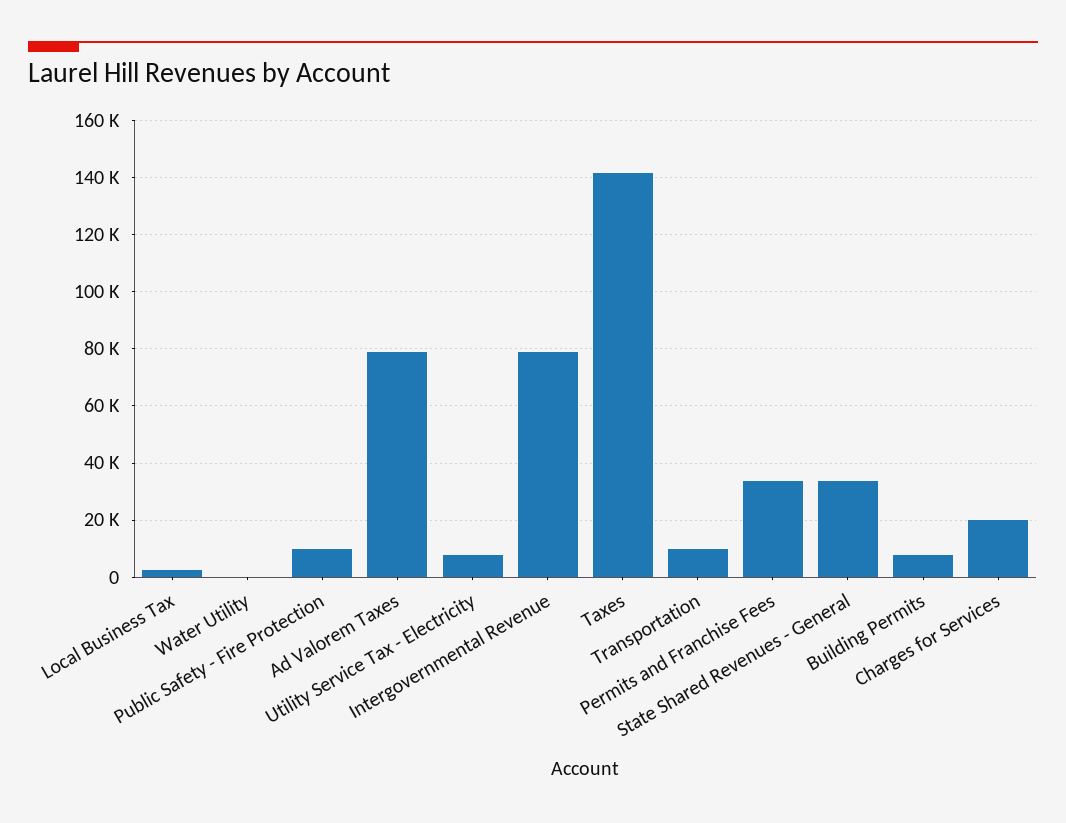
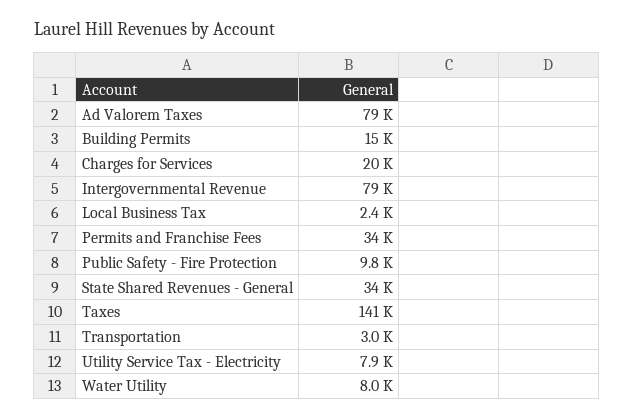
  {
    "Local Business Tax": 2400,
-   "Water Utility": 0,
+   "Water Utility": 8000,
    "Public Safety - Fire Protection": 9800,
    "Ad Valorem Taxes": 79000,
    "Utility Service Tax - Electricity": 7900,
    "Intergovernmental Revenue": 79000,
    "Taxes": 141000,
-   "Transportation": 10000,
+   "Transportation": 3000,
    "Permits and Franchise Fees": 34000,
    "State Shared Revenues - General": 34000,
-   "Building Permits": 7500,
+   "Building Permits": 15000,
    "Charges for Services": 20000
  }

